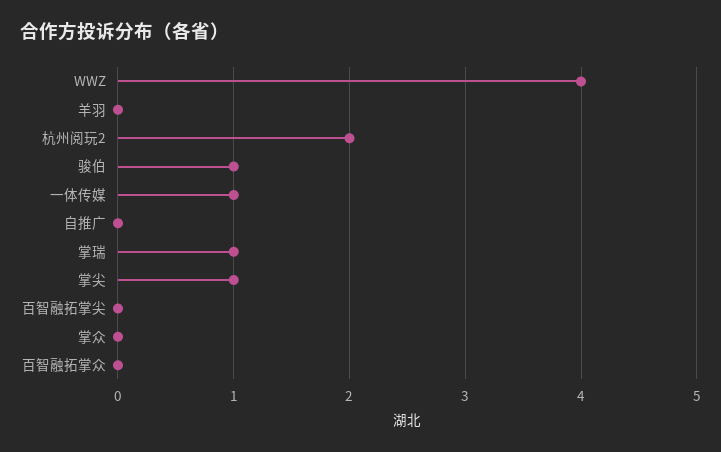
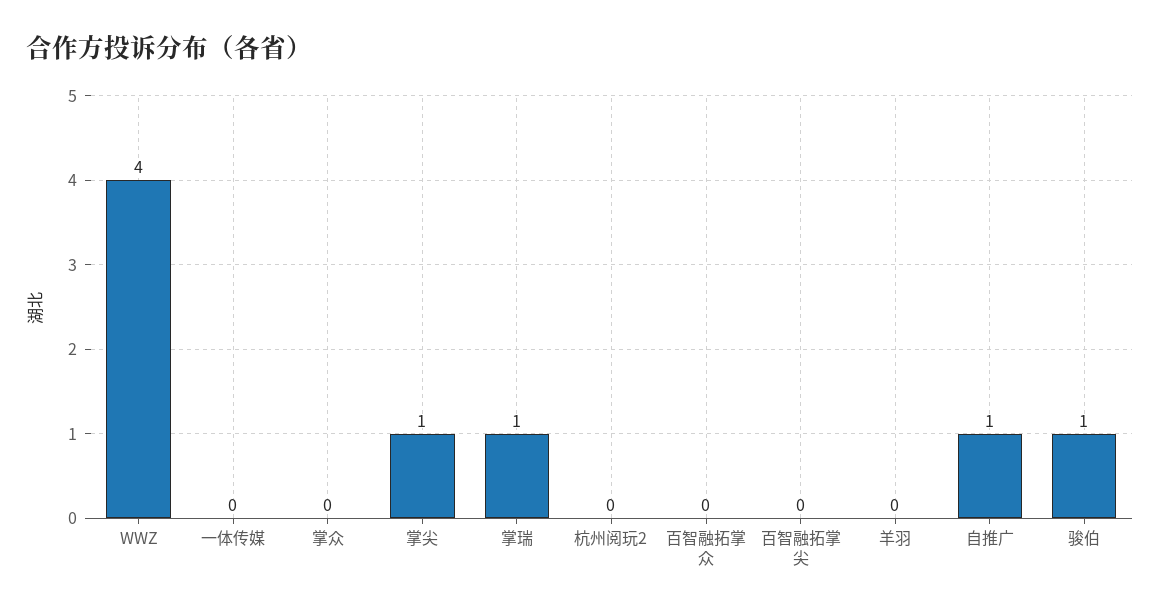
  {
    "WWZ": 4,
    "羊羽": 0,
-   "杭州阅玩2": 2,
+   "杭州阅玩2": 0,
    "骏伯": 1,
-   "一体传媒": 1,
+   "一体传媒": 0,
-   "自推广": 0,
+   "自推广": 1,
    "掌瑞": 1,
    "掌尖": 1,
    "百智融拓掌尖": 0,
    "掌众": 0,
    "百智融拓掌众": 0
  }

